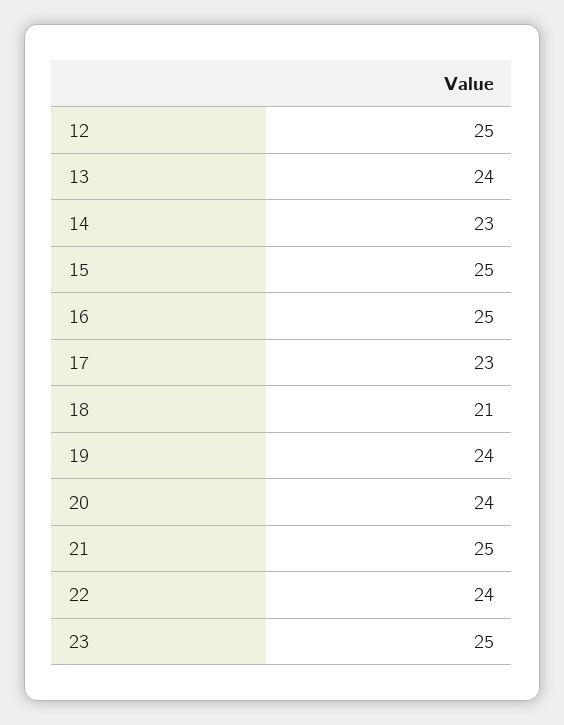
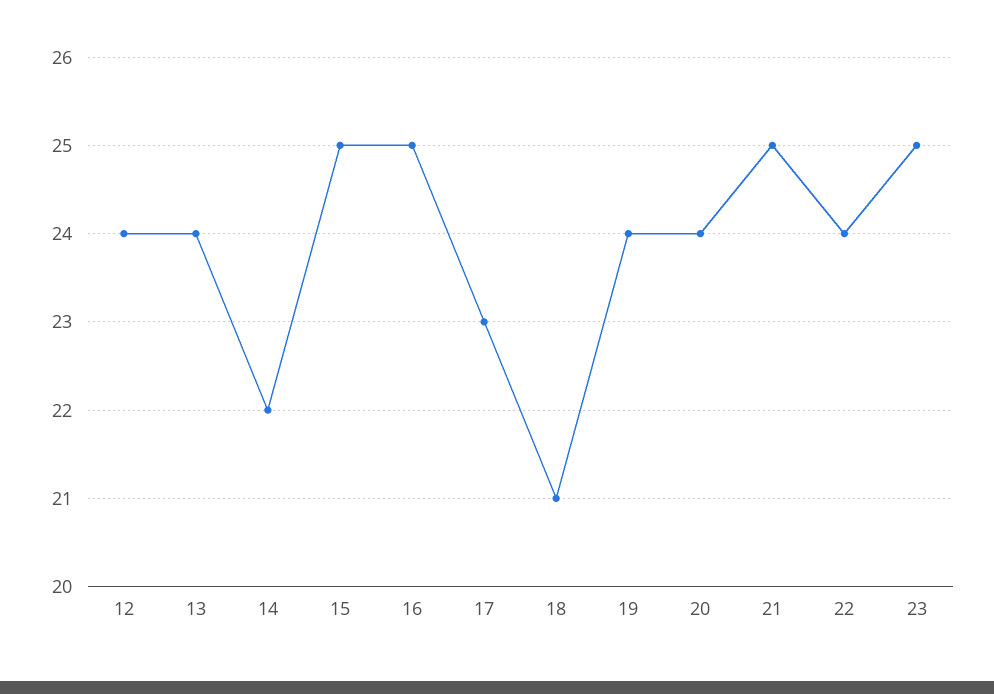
  {
-   "12": 25,
+   "12": 24,
    "13": 24,
-   "14": 23,
+   "14": 22,
    "15": 25,
    "16": 25,
    "17": 23,
    "18": 21,
    "19": 24,
    "20": 24,
    "21": 25,
    "22": 24,
    "23": 25
  }

